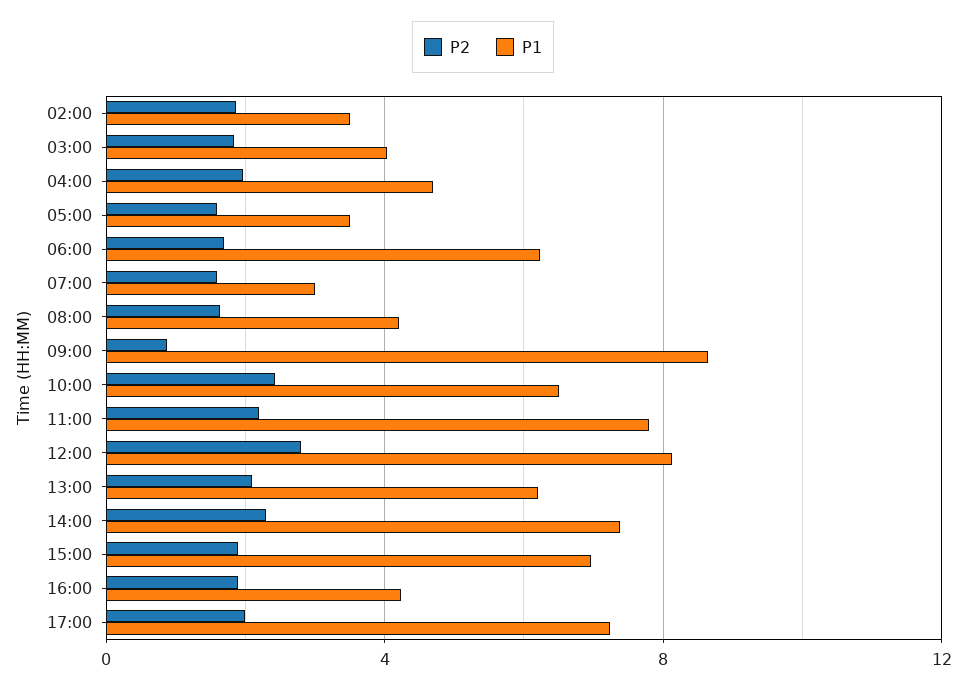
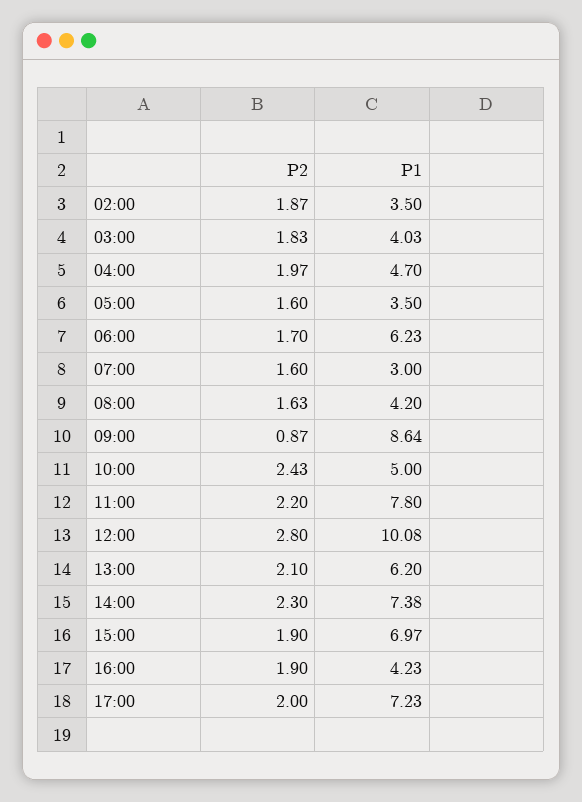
  {
    "P2": {
      "02:00": 1.87,
      "03:00": 1.83,
      "04:00": 1.97,
      "05:00": 1.6,
      "06:00": 1.7,
      "07:00": 1.6,
      "08:00": 1.63,
      "09:00": 0.87,
      "10:00": 2.43,
      "11:00": 2.2,
      "12:00": 2.8,
      "13:00": 2.1,
      "14:00": 2.3,
      "15:00": 1.9,
      "16:00": 1.9,
      "17:00": 2
    },
    "P1": {
      "02:00": 3.5,
      "03:00": 4.03,
      "04:00": 4.7,
      "05:00": 3.5,
      "06:00": 6.23,
      "07:00": 3,
      "08:00": 4.2,
      "09:00": 8.64,
-     "10:00": 6.5,
+     "10:00": 5,
      "11:00": 7.8,
-     "12:00": 8,
+     "12:00": 10.08,
      "13:00": 6.2,
      "14:00": 7.38,
      "15:00": 6.97,
      "16:00": 4.23,
      "17:00": 7.23
    }
  }

